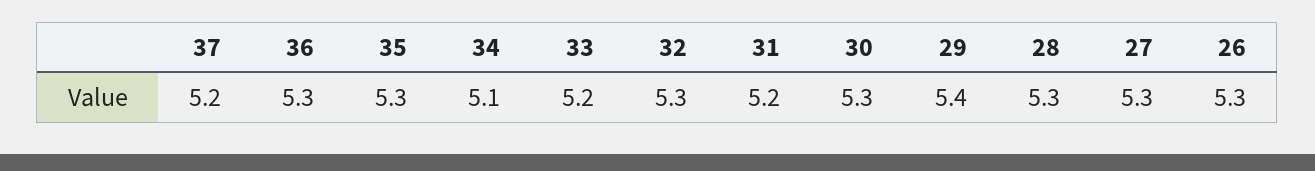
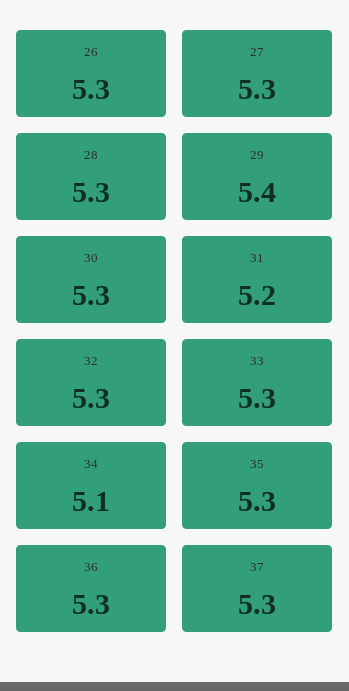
  {
-   "37": 5.2,
+   "37": 5.3,
    "36": 5.3,
    "35": 5.3,
    "34": 5.1,
-   "33": 5.2,
+   "33": 5.3,
    "32": 5.3,
    "31": 5.2,
    "30": 5.3,
    "29": 5.4,
    "28": 5.3,
    "27": 5.3,
    "26": 5.3
  }

